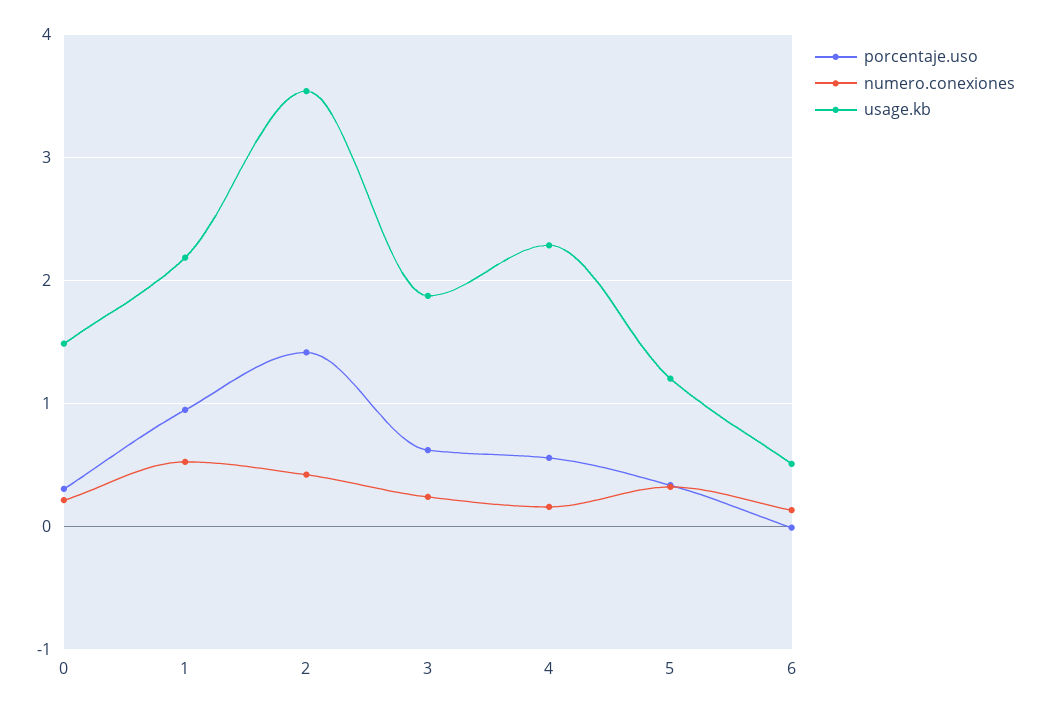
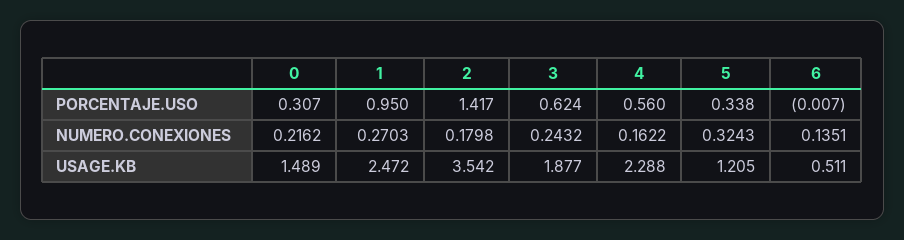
  {
    "porcentaje.uso": {
      "0": 0.307,
      "1": 0.95,
      "2": 1.417,
      "3": 0.624,
      "4": 0.56,
      "5": 0.338,
      "6": -0.007
    },
    "numero.conexiones": {
      "0": 0.2162,
-     "1": 0.5,
+     "1": 0.2703,
-     "2": 0.4,
+     "2": 0.1798,
      "3": 0.2432,
      "4": 0.1622,
      "5": 0.3243,
      "6": 0.1351
    },
    "usage.kb": {
      "0": 1.489,
-     "1": 2.2,
+     "1": 2.472,
      "2": 3.542,
      "3": 1.877,
      "4": 2.288,
      "5": 1.205,
      "6": 0.511
    }
  }

